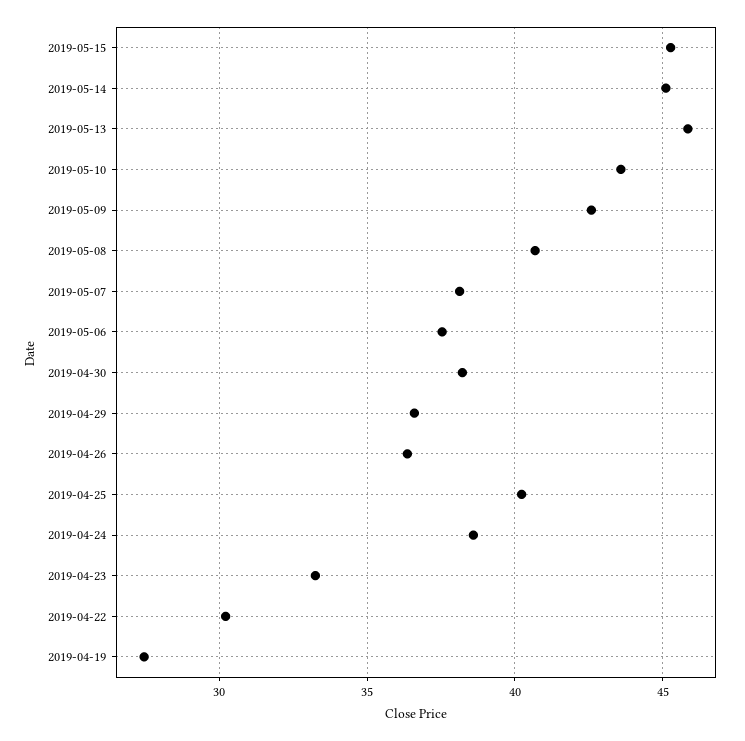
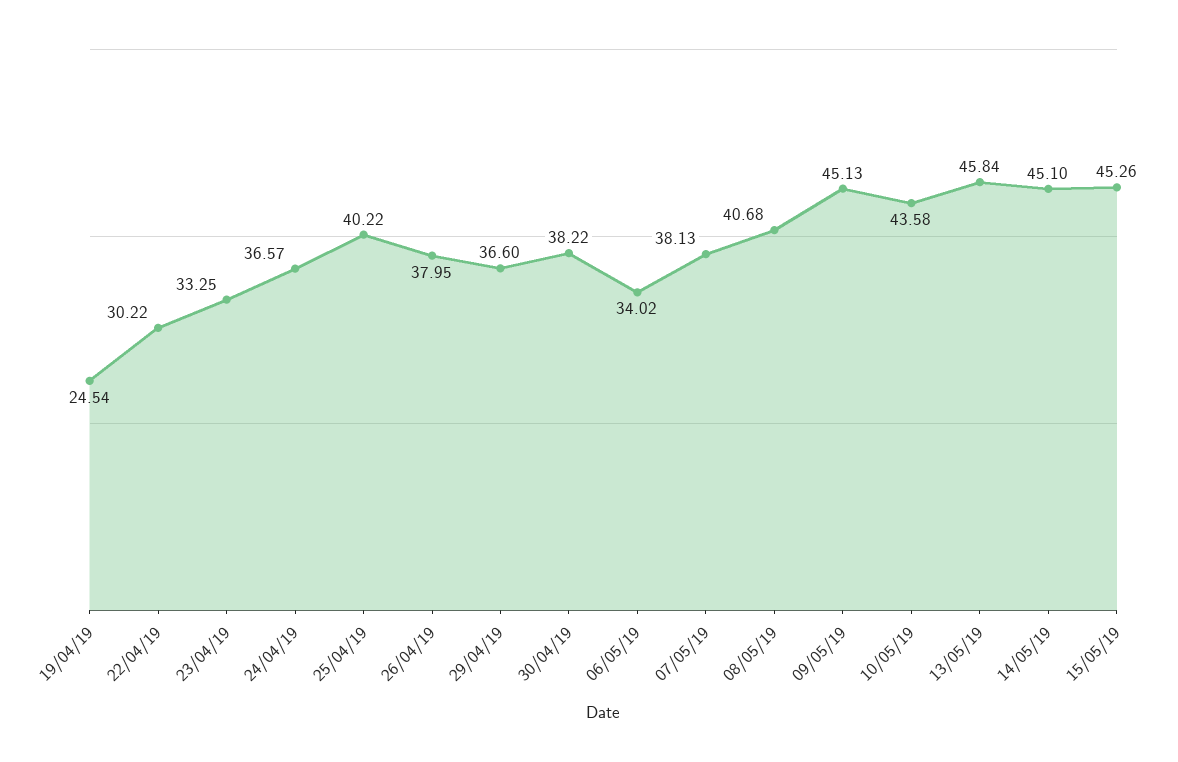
  {
    "2019-05-15": 45.26,
    "2019-05-14": 45.1,
    "2019-05-13": 45.84,
    "2019-05-10": 43.58,
-   "2019-05-09": 42.5,
+   "2019-05-09": 45.13,
    "2019-05-08": 40.68,
    "2019-05-07": 38.13,
-   "2019-05-06": 37.5,
+   "2019-05-06": 34.02,
    "2019-04-30": 38.22,
    "2019-04-29": 36.6,
-   "2019-04-26": 36.5,
+   "2019-04-26": 37.95,
    "2019-04-25": 40.22,
-   "2019-04-24": 38.5,
+   "2019-04-24": 36.57,
    "2019-04-23": 33.25,
    "2019-04-22": 30.22,
-   "2019-04-19": 27.5
+   "2019-04-19": 24.54
  }

